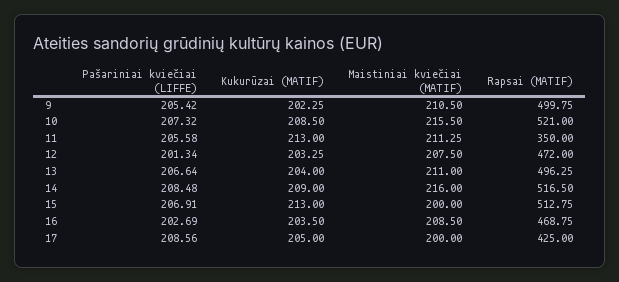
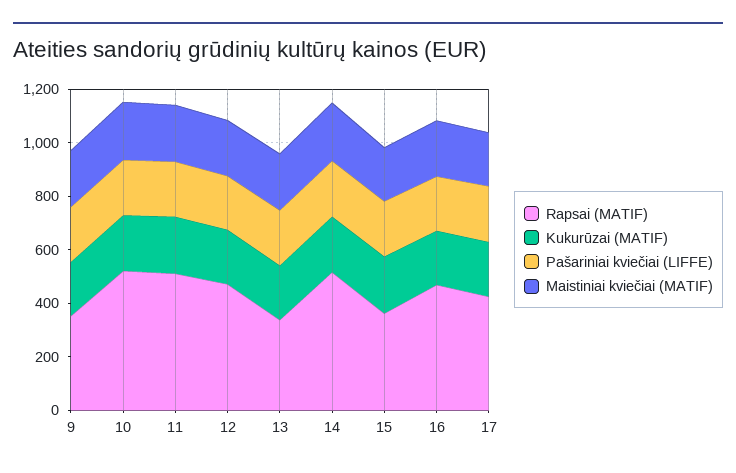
  {
    "Pašariniai kviečiai (LIFFE)": {
      "9": 205.42,
      "10": 207.32,
      "11": 205.58,
      "12": 201.34,
      "13": 206.64,
      "14": 208.48,
      "15": 206.91,
      "16": 202.69,
      "17": 208.56
    },
    "Kukurūzai (MATIF)": {
      "9": 202.25,
      "10": 208.5,
      "11": 213,
      "12": 203.25,
      "13": 204,
      "14": 209,
      "15": 213,
      "16": 203.5,
      "17": 205
    },
    "Maistiniai kviečiai (MATIF)": {
      "9": 210.5,
      "10": 215.5,
      "11": 211.25,
      "12": 207.5,
      "13": 211,
      "14": 216,
      "15": 200,
      "16": 208.5,
      "17": 200
    },
    "Rapsai (MATIF)": {
-     "9": 499.75,
+     "9": 350,
      "10": 521,
-     "11": 350,
+     "11": 500,
      "12": 472,
-     "13": 496.25,
+     "13": 350,
      "14": 516.5,
-     "15": 512.75,
+     "15": 350,
      "16": 468.75,
      "17": 425
    }
  }

